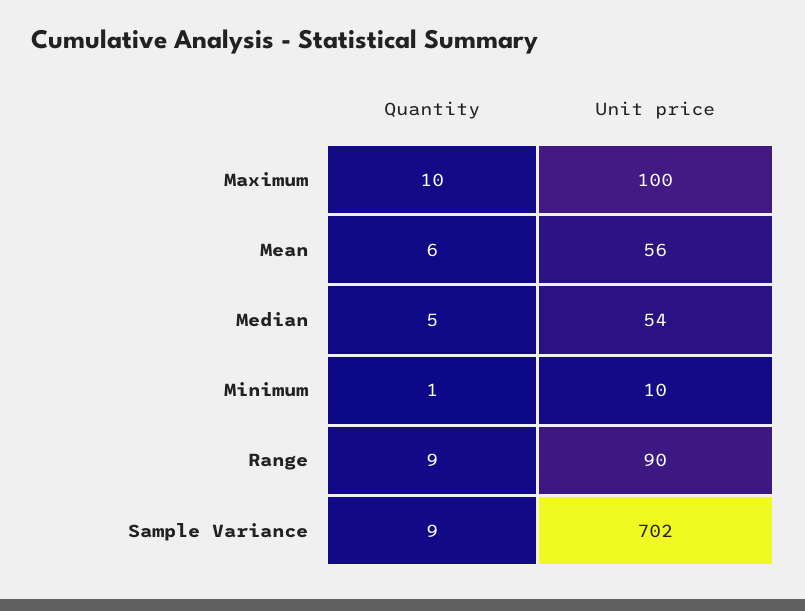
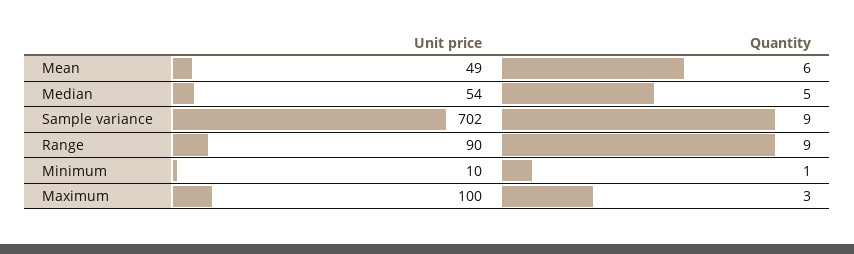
  {
    "Quantity": {
-     "Maximum": 10,
+     "Maximum": 3,
      "Mean": 6,
      "Median": 5,
      "Minimum": 1,
      "Range": 9,
      "Sample Variance": 9
    },
    "Unit price": {
      "Maximum": 100,
-     "Mean": 56,
+     "Mean": 49,
      "Median": 54,
      "Minimum": 10,
      "Range": 90,
      "Sample Variance": 702
    }
  }

